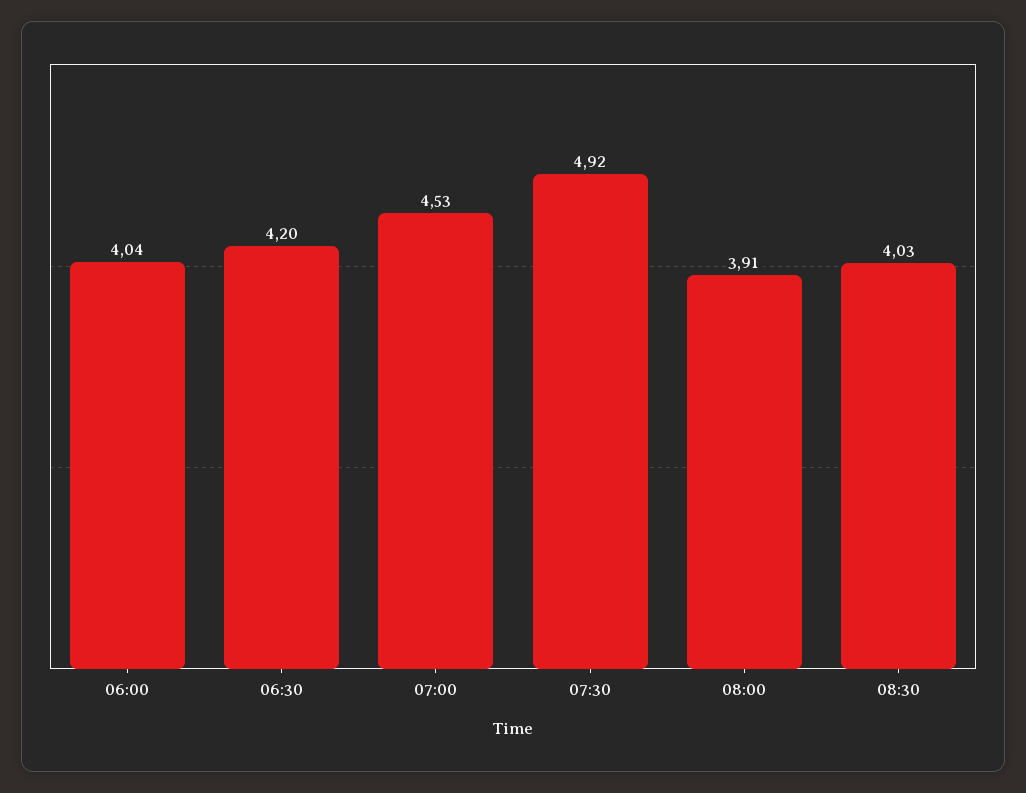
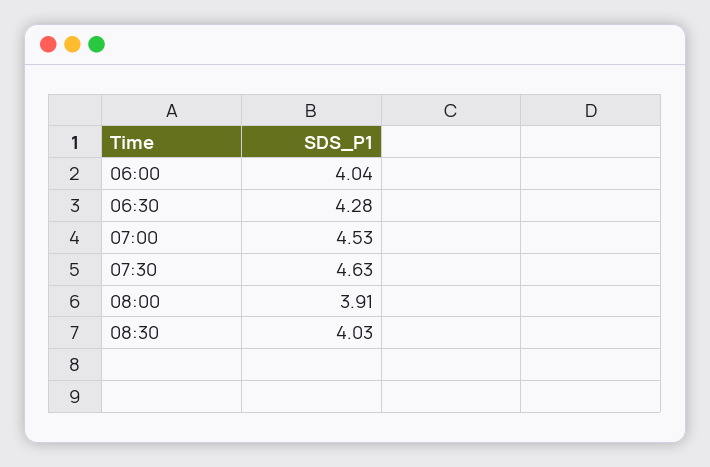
  {
    "06:00": 4.04,
-   "06:30": 4.2,
+   "06:30": 4.28,
    "07:00": 4.53,
-   "07:30": 4.92,
+   "07:30": 4.63,
    "08:00": 3.91,
    "08:30": 4.03
  }

